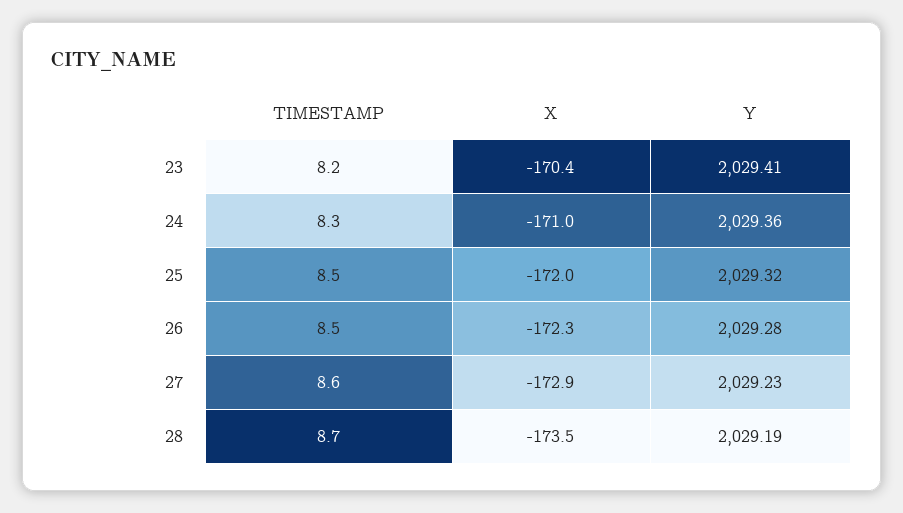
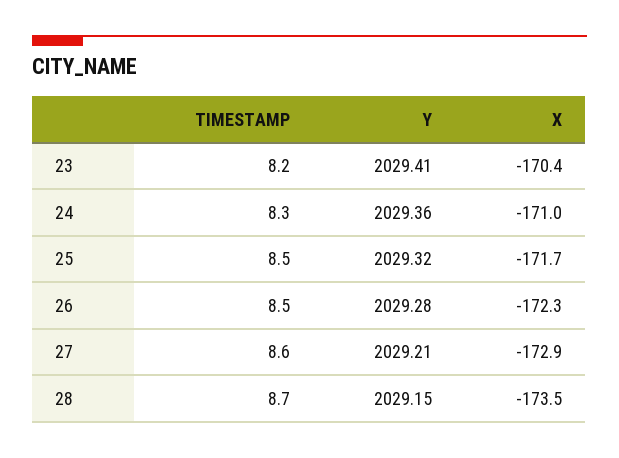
  {
    "TIMESTAMP": {
      "23": 8.2,
      "24": 8.3,
      "25": 8.5,
      "26": 8.5,
      "27": 8.6,
      "28": 8.7
    },
    "X": {
      "23": -170.4,
      "24": -171,
-     "25": -172,
+     "25": -171.7,
      "26": -172.3,
      "27": -172.9,
      "28": -173.5
    },
    "Y": {
      "23": 2029.41,
      "24": 2029.36,
      "25": 2029.32,
      "26": 2029.28,
-     "27": 2029.23,
+     "27": 2029.21,
-     "28": 2029.19
+     "28": 2029.15
    }
  }

